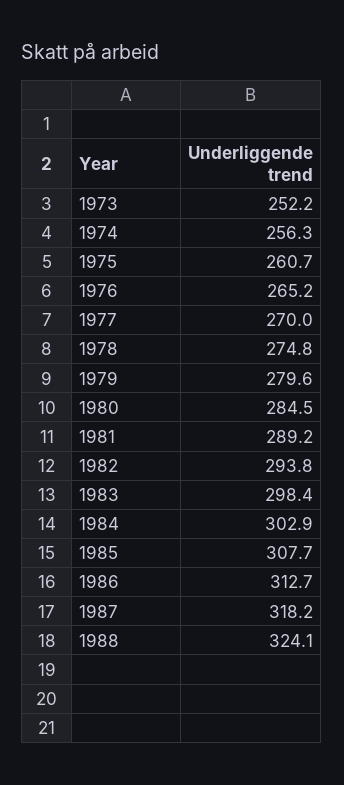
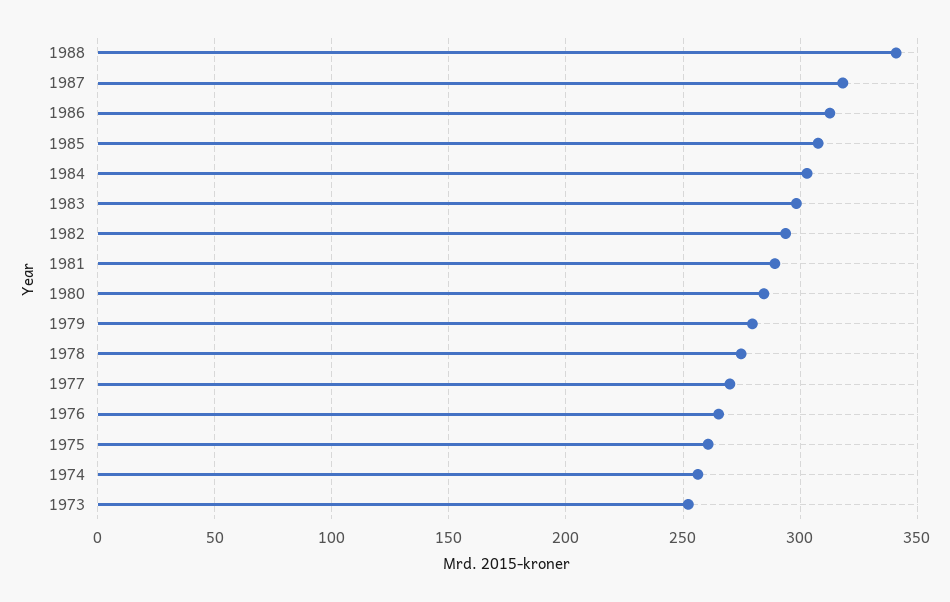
  {
    "1973": 252.2,
    "1974": 256.3,
    "1975": 260.7,
    "1976": 265.2,
    "1977": 270,
    "1978": 274.8,
    "1979": 279.6,
    "1980": 284.5,
    "1981": 289.2,
    "1982": 293.8,
    "1983": 298.4,
    "1984": 302.9,
    "1985": 307.7,
    "1986": 312.7,
    "1987": 318.2,
-   "1988": 324.1
+   "1988": 340
  }

